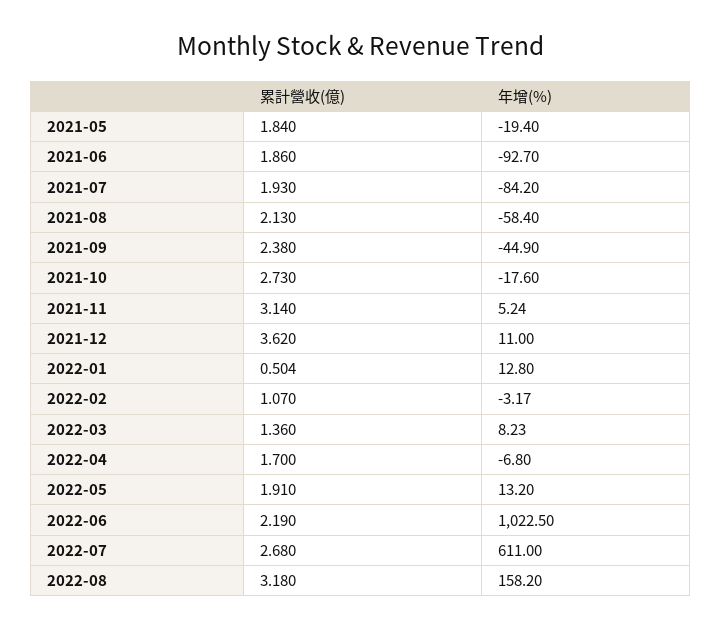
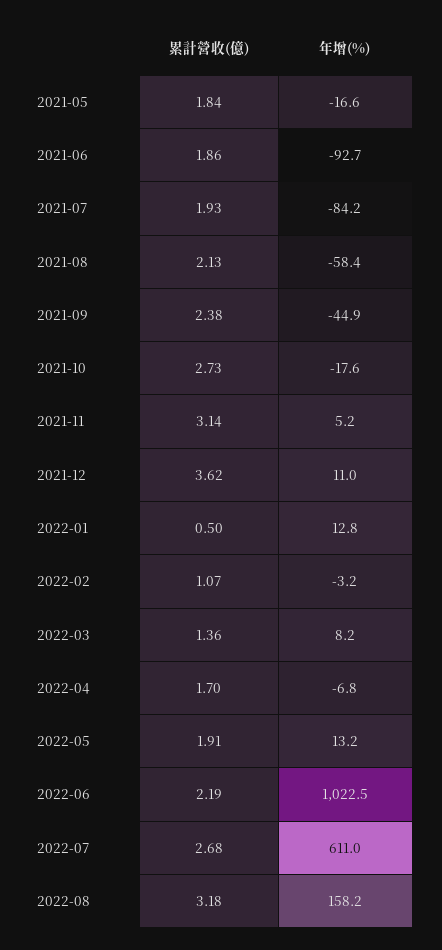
  {
    "累計營收(億)": {
      "2021-05": 1.84,
      "2021-06": 1.86,
      "2021-07": 1.93,
      "2021-08": 2.13,
      "2021-09": 2.38,
      "2021-10": 2.73,
      "2021-11": 3.14,
      "2021-12": 3.62,
      "2022-01": 0.504,
      "2022-02": 1.07,
      "2022-03": 1.36,
      "2022-04": 1.7,
      "2022-05": 1.91,
      "2022-06": 2.19,
      "2022-07": 2.68,
      "2022-08": 3.18
    },
    "年增(%)": {
-     "2021-05": -19.4,
+     "2021-05": -16.6,
      "2021-06": -92.7,
      "2021-07": -84.2,
      "2021-08": -58.4,
      "2021-09": -44.9,
      "2021-10": -17.6,
      "2021-11": 5.24,
      "2021-12": 11,
      "2022-01": 12.8,
      "2022-02": -3.17,
      "2022-03": 8.23,
      "2022-04": -6.8,
      "2022-05": 13.2,
      "2022-06": 1022.5,
      "2022-07": 611,
      "2022-08": 158.2
    }
  }

